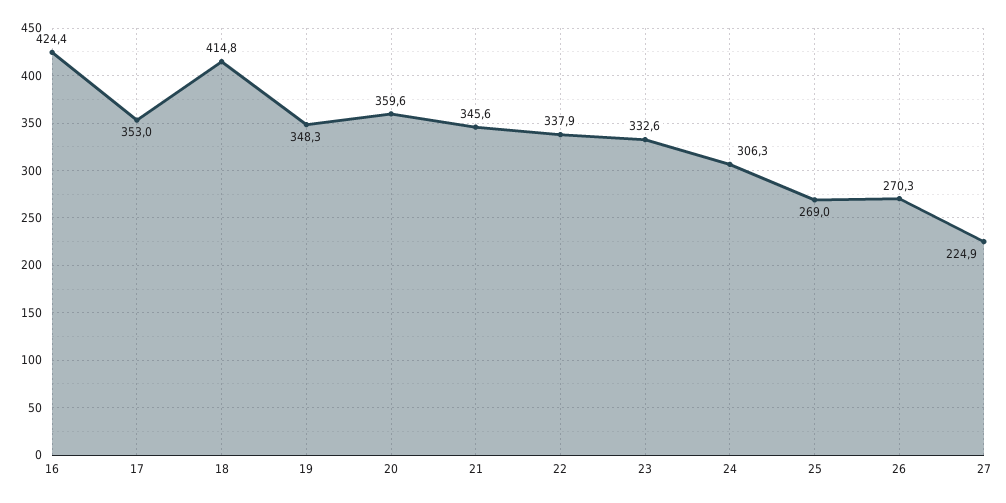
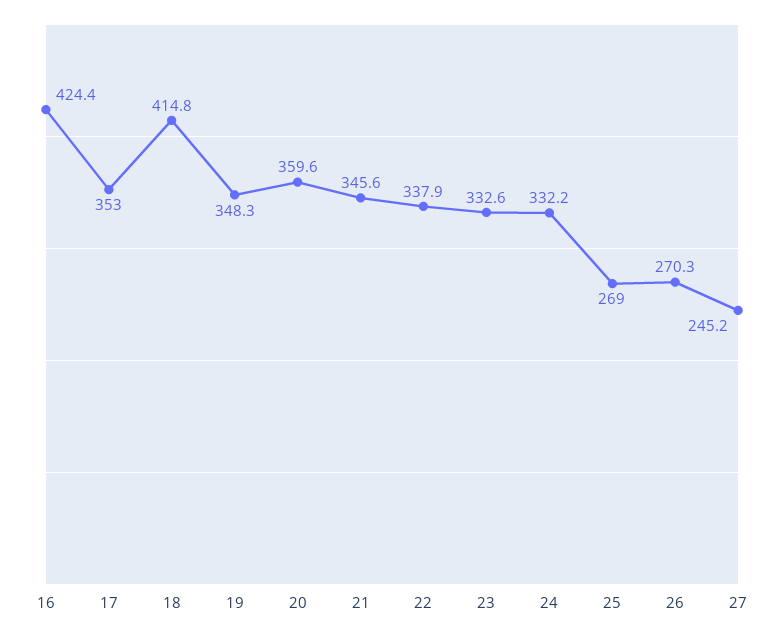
  {
    "16": 424.4,
    "17": 353,
    "18": 414.8,
    "19": 348.3,
    "20": 359.6,
    "21": 345.6,
    "22": 337.9,
    "23": 332.6,
-   "24": 306.3,
+   "24": 332.2,
    "25": 269,
    "26": 270.3,
-   "27": 224.9
+   "27": 245.2
  }

